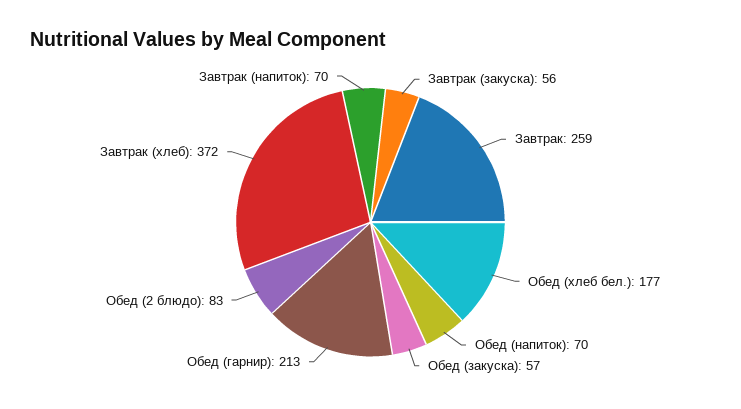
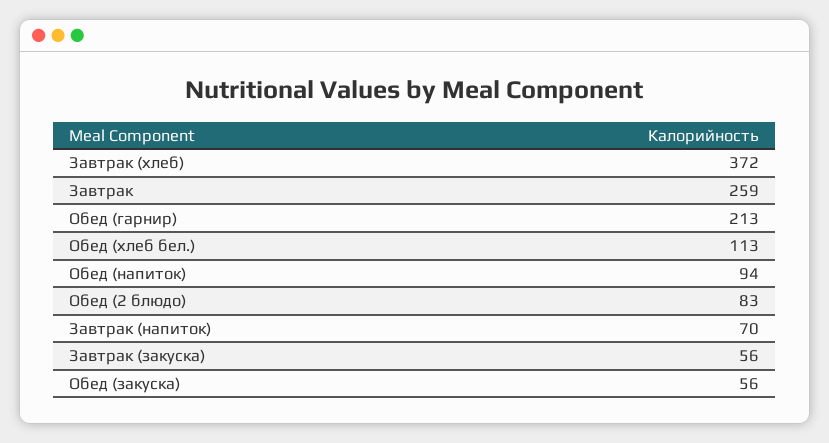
  {
    "Завтрак (закуска)": 56,
    "Завтрак": 259,
-   "Обед (хлеб бел.)": 177,
+   "Обед (хлеб бел.)": 113,
-   "Обед (напиток)": 70,
+   "Обед (напиток)": 94,
-   "Обед (закуска)": 57,
+   "Обед (закуска)": 56,
    "Обед (гарнир)": 213,
    "Обед (2 блюдо)": 83,
    "Завтрак (хлеб)": 372,
    "Завтрак (напиток)": 70
  }

